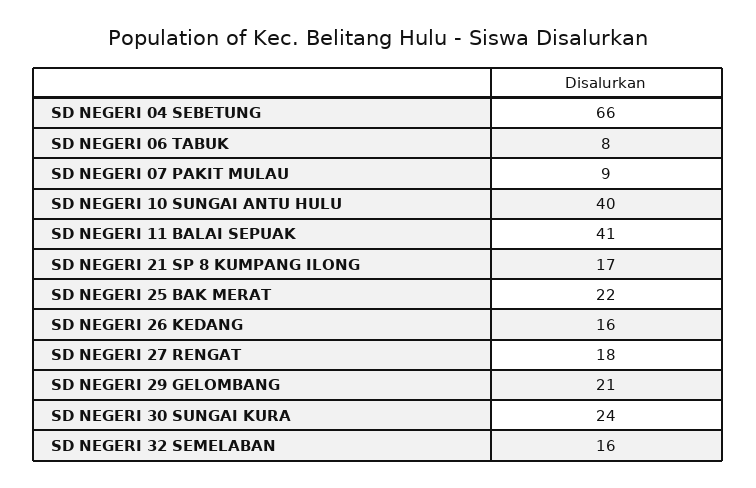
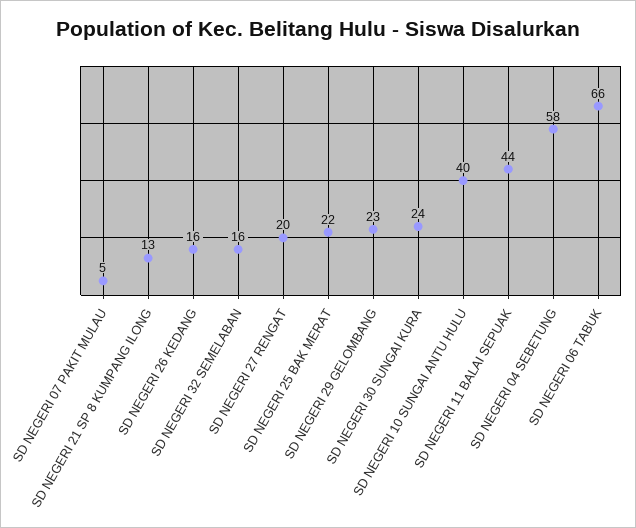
  {
-   "SD NEGERI 04 SEBETUNG": 66,
+   "SD NEGERI 04 SEBETUNG": 58,
-   "SD NEGERI 06 TABUK": 8,
+   "SD NEGERI 06 TABUK": 66,
-   "SD NEGERI 07 PAKIT MULAU": 9,
+   "SD NEGERI 07 PAKIT MULAU": 5,
    "SD NEGERI 10 SUNGAI ANTU HULU": 40,
-   "SD NEGERI 11 BALAI SEPUAK": 41,
+   "SD NEGERI 11 BALAI SEPUAK": 44,
-   "SD NEGERI 21 SP 8 KUMPANG ILONG": 17,
+   "SD NEGERI 21 SP 8 KUMPANG ILONG": 13,
    "SD NEGERI 25 BAK MERAT": 22,
    "SD NEGERI 26 KEDANG": 16,
-   "SD NEGERI 27 RENGAT": 18,
+   "SD NEGERI 27 RENGAT": 20,
-   "SD NEGERI 29 GELOMBANG": 21,
+   "SD NEGERI 29 GELOMBANG": 23,
    "SD NEGERI 30 SUNGAI KURA": 24,
    "SD NEGERI 32 SEMELABAN": 16
  }

